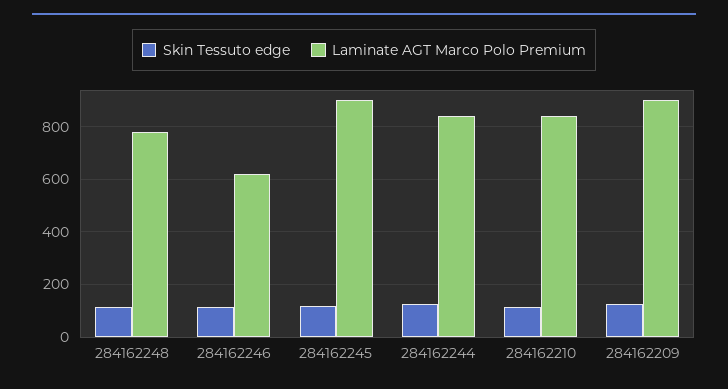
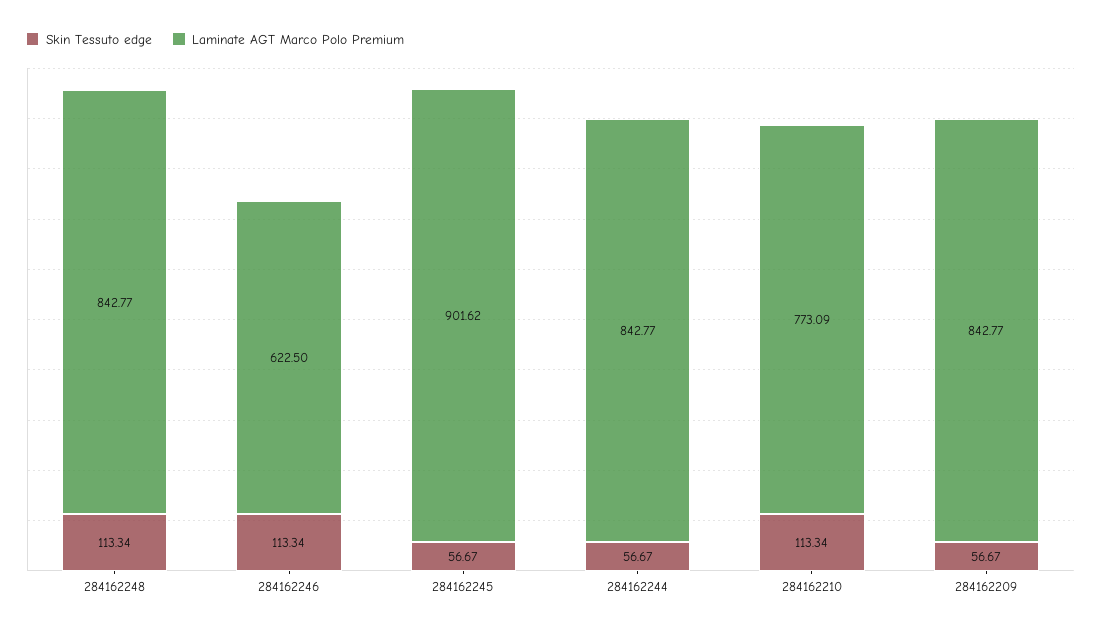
  {
    "Skin Tessuto edge": {
      "284162248": 113.34,
      "284162246": 113.34,
-     "284162245": 125,
+     "284162245": 56.67,
-     "284162244": 125,
+     "284162244": 56.67,
      "284162210": 113.34,
-     "284162209": 125
+     "284162209": 56.67
    },
    "Laminate AGT Marco Polo Premium": {
-     "284162248": 775,
+     "284162248": 842.77,
      "284162246": 622.5,
      "284162245": 901.62,
      "284162244": 842.77,
-     "284162210": 850,
+     "284162210": 773.09,
-     "284162209": 900
+     "284162209": 842.77
    }
  }

